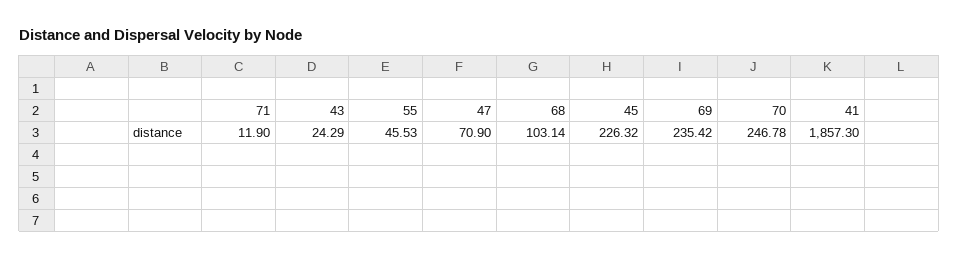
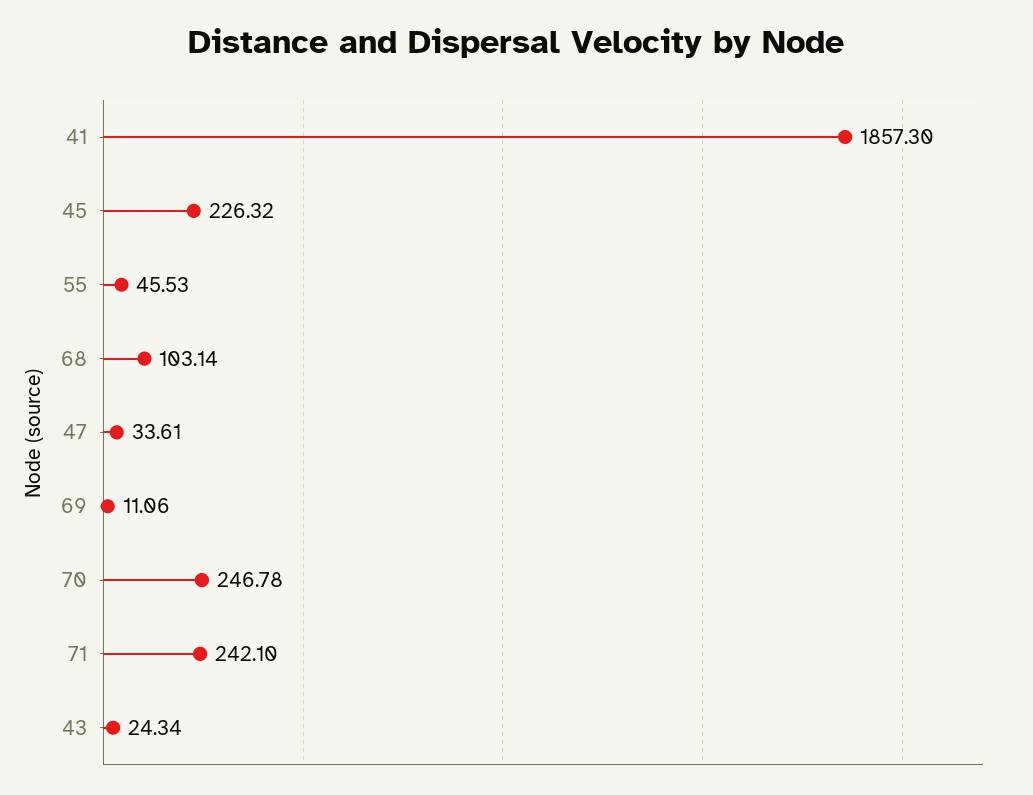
  {
-   "71": 11.9,
+   "71": 242.1,
-   "43": 24.29,
+   "43": 24.34,
    "55": 45.53,
-   "47": 70.9,
+   "47": 33.61,
    "68": 103.14,
    "45": 226.32,
-   "69": 235.42,
+   "69": 11.06,
    "70": 246.78,
    "41": 1857.3
  }

